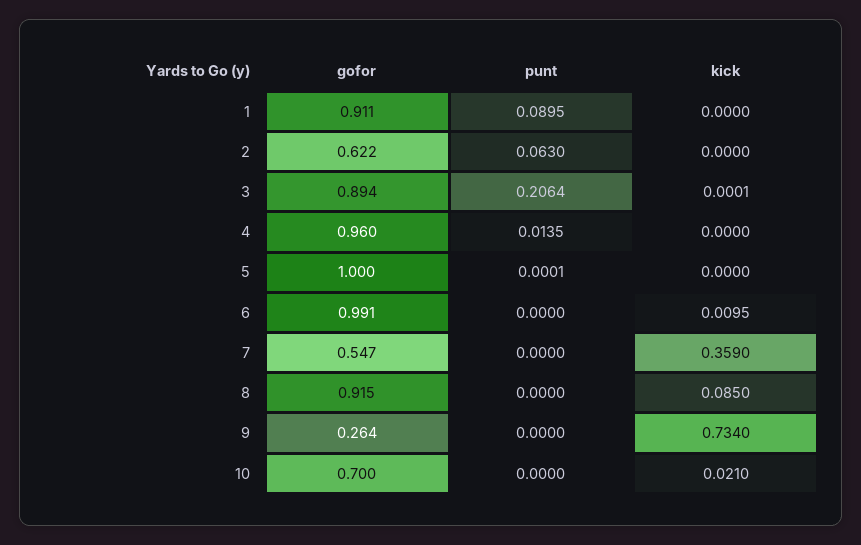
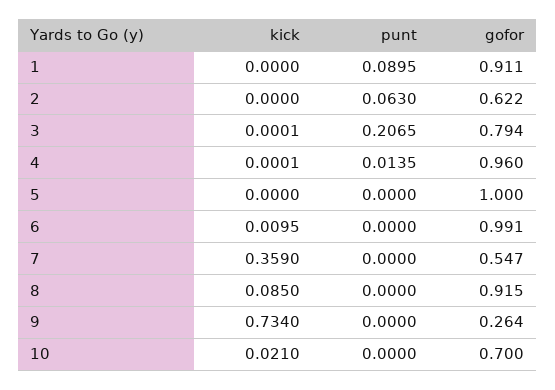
  {
    "gofor": {
      "1": 0.911,
      "2": 0.622,
-     "3": 0.894,
+     "3": 0.794,
      "4": 0.96,
      "5": 1,
      "6": 0.991,
      "7": 0.547,
      "8": 0.915,
      "9": 0.264,
      "10": 0.7
    },
    "punt": {
      "1": 0.0895,
      "2": 0.063,
-     "3": 0.2064,
+     "3": 0.2065,
      "4": 0.0135,
-     "5": 0.0001,
+     "5": 0,
      "6": 0,
      "7": 0,
      "8": 0,
      "9": 0,
      "10": 0
    },
    "kick": {
      "1": 0,
      "2": 0,
      "3": 0.0001,
-     "4": 0,
+     "4": 0.0001,
      "5": 0,
      "6": 0.0095,
      "7": 0.359,
      "8": 0.085,
      "9": 0.734,
      "10": 0.021
    }
  }

